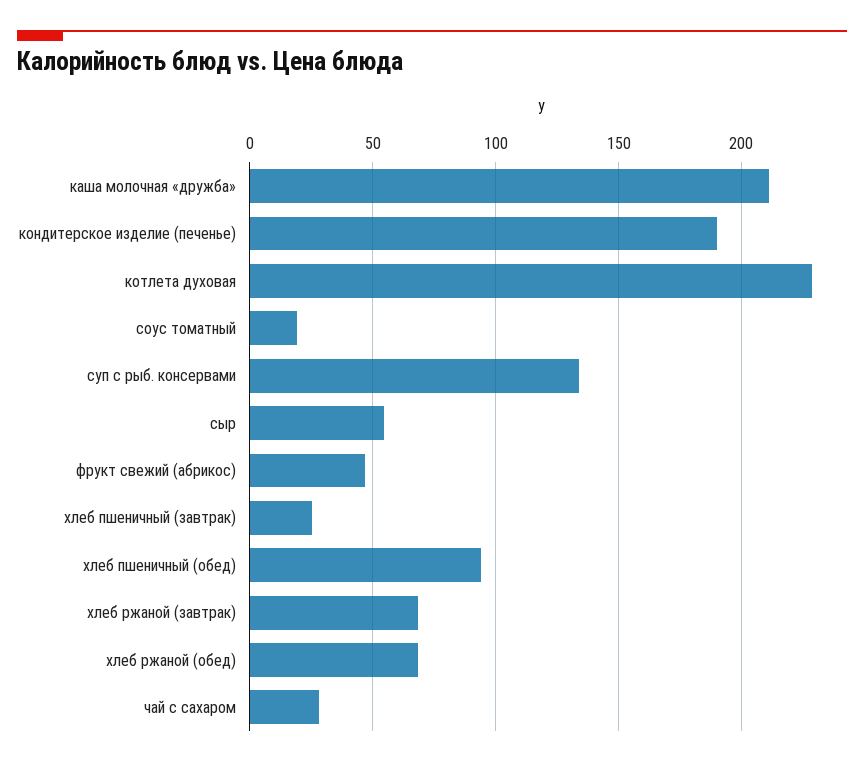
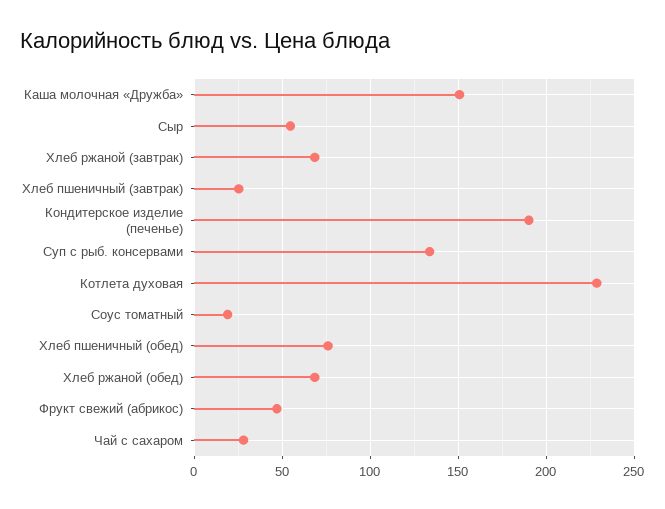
  {
-   "каша молочная «дружба»": 210,
+   "каша молочная «дружба»": 150,
    "кондитерское изделие (печенье)": 190,
    "котлета духовая": 230,
    "соус томатный": 20,
    "суп с рыб. консервами": 135,
    "сыр": 55,
    "фрукт свежий (абрикос)": 45,
    "хлеб пшеничный (завтрак)": 25,
-   "хлеб пшеничный (обед)": 95,
+   "хлеб пшеничный (обед)": 75,
    "хлеб ржаной (завтрак)": 70,
    "хлеб ржаной (обед)": 70,
    "чай с сахаром": 30
  }

